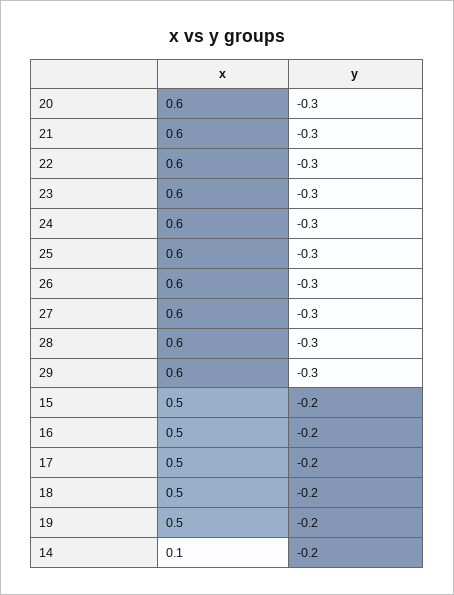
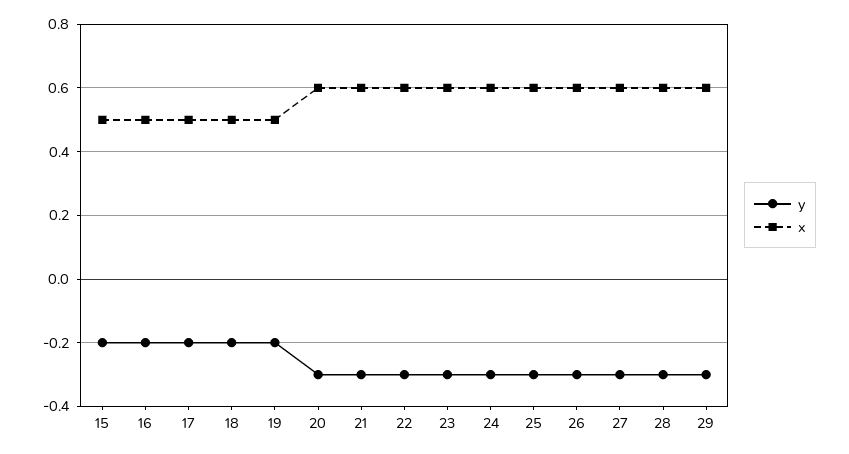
  {
    "x": {
      "20": 0.6,
      "21": 0.6,
      "22": 0.6,
      "23": 0.6,
      "24": 0.6,
      "25": 0.6,
      "26": 0.6,
      "27": 0.6,
      "28": 0.6,
      "29": 0.6,
      "15": 0.5,
      "16": 0.5,
      "17": 0.5,
      "18": 0.5,
-     "19": 0.5,
+     "19": 0.5
-     "14": 0.1
    },
    "y": {
      "20": -0.3,
      "21": -0.3,
      "22": -0.3,
      "23": -0.3,
      "24": -0.3,
      "25": -0.3,
      "26": -0.3,
      "27": -0.3,
      "28": -0.3,
      "29": -0.3,
      "15": -0.2,
      "16": -0.2,
      "17": -0.2,
      "18": -0.2,
-     "19": -0.2,
+     "19": -0.2
-     "14": -0.2
    }
  }

